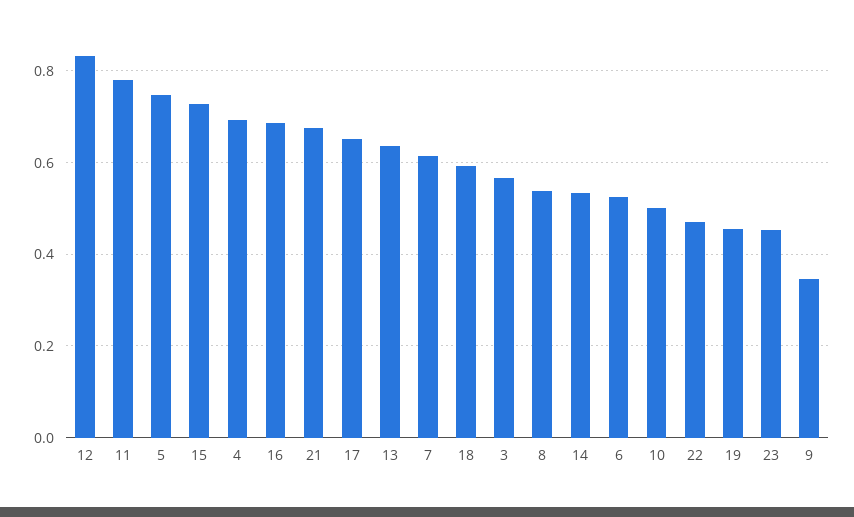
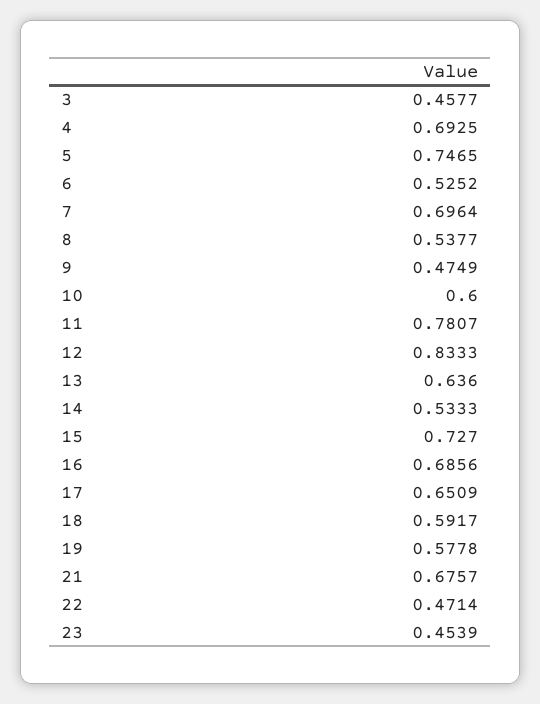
  {
    "12": 0.8333,
    "11": 0.7807,
    "5": 0.7465,
    "15": 0.727,
    "4": 0.6925,
    "16": 0.6856,
    "21": 0.6757,
    "17": 0.6509,
    "13": 0.636,
-   "7": 0.62,
+   "7": 0.6964,
    "18": 0.5917,
-   "3": 0.56,
+   "3": 0.4577,
    "8": 0.5377,
    "14": 0.5333,
    "6": 0.5252,
-   "10": 0.5,
+   "10": 0.6,
    "22": 0.4714,
-   "19": 0.46,
+   "19": 0.5778,
    "23": 0.4539,
-   "9": 0.34
+   "9": 0.4749
  }

